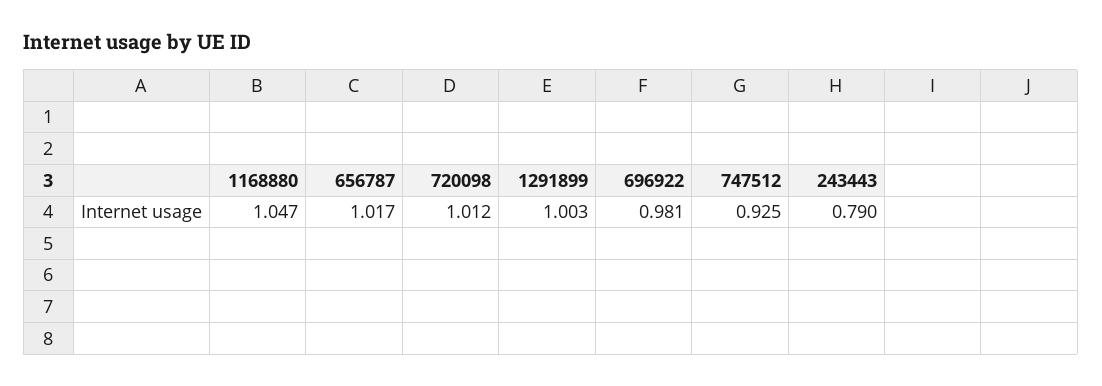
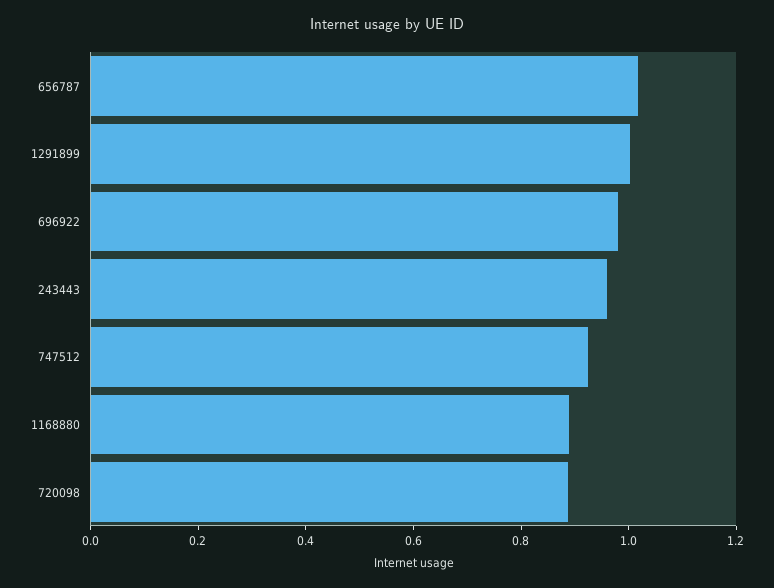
  {
-   "1168880": 1.047,
+   "1168880": 0.9,
    "656787": 1.017,
-   "720098": 1.012,
+   "720098": 0.9,
    "1291899": 1.003,
    "696922": 0.981,
    "747512": 0.925,
-   "243443": 0.79
+   "243443": 0.95
  }

